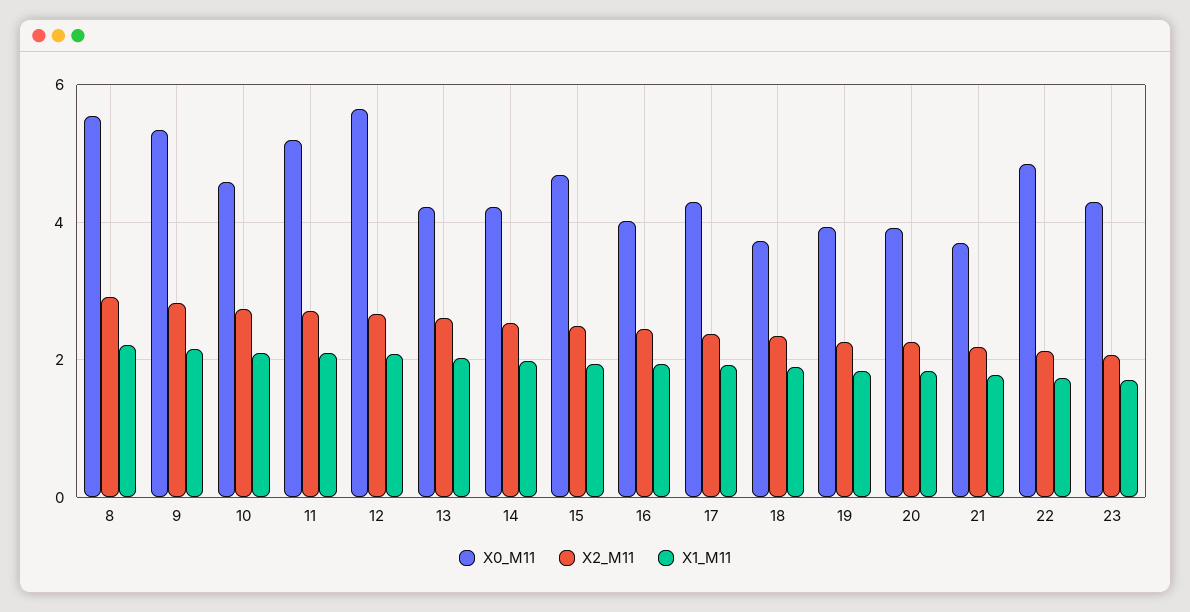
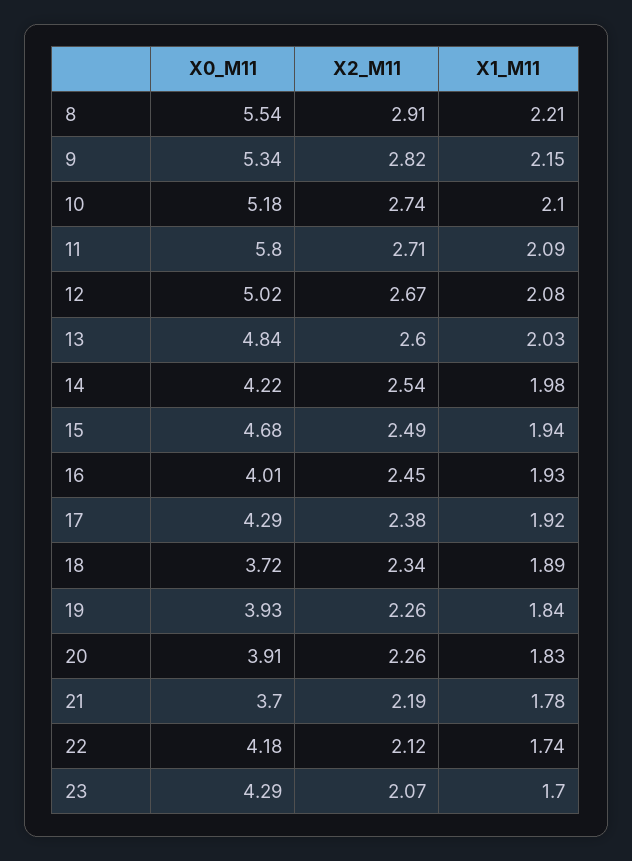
  {
    "X0_M11": {
      "8": 5.54,
      "9": 5.34,
-     "10": 4.6,
+     "10": 5.18,
-     "11": 5.2,
+     "11": 5.8,
-     "12": 5.6,
+     "12": 5.02,
-     "13": 4.2,
+     "13": 4.84,
      "14": 4.22,
      "15": 4.68,
      "16": 4.01,
      "17": 4.29,
      "18": 3.72,
      "19": 3.93,
      "20": 3.91,
      "21": 3.7,
-     "22": 4.8,
+     "22": 4.18,
      "23": 4.29
    },
    "X2_M11": {
      "8": 2.91,
      "9": 2.82,
      "10": 2.74,
      "11": 2.71,
      "12": 2.67,
      "13": 2.6,
      "14": 2.54,
      "15": 2.49,
      "16": 2.45,
      "17": 2.38,
      "18": 2.34,
      "19": 2.26,
      "20": 2.26,
      "21": 2.19,
      "22": 2.12,
      "23": 2.07
    },
    "X1_M11": {
      "8": 2.21,
      "9": 2.15,
      "10": 2.1,
      "11": 2.09,
      "12": 2.08,
      "13": 2.03,
      "14": 1.98,
      "15": 1.94,
      "16": 1.93,
      "17": 1.92,
      "18": 1.89,
      "19": 1.84,
      "20": 1.83,
      "21": 1.78,
      "22": 1.74,
      "23": 1.7
    }
  }

